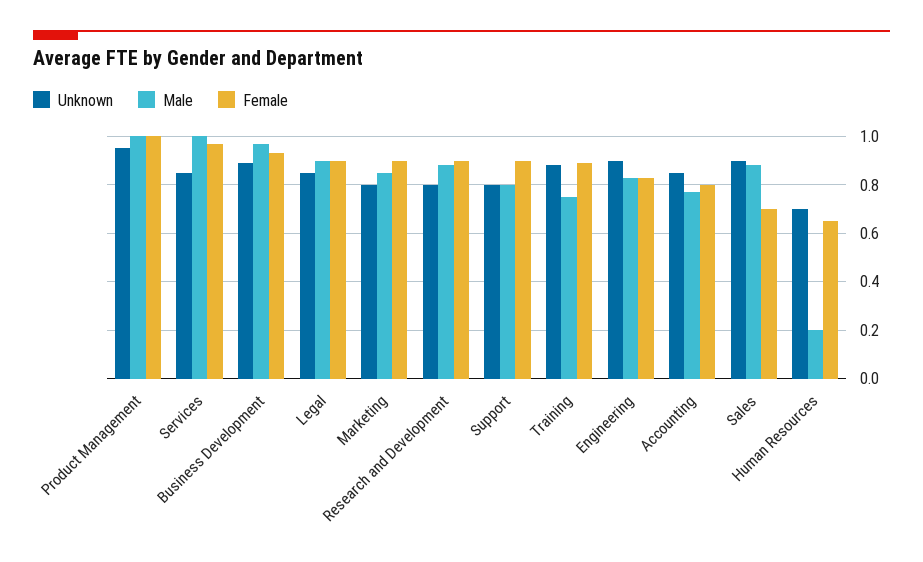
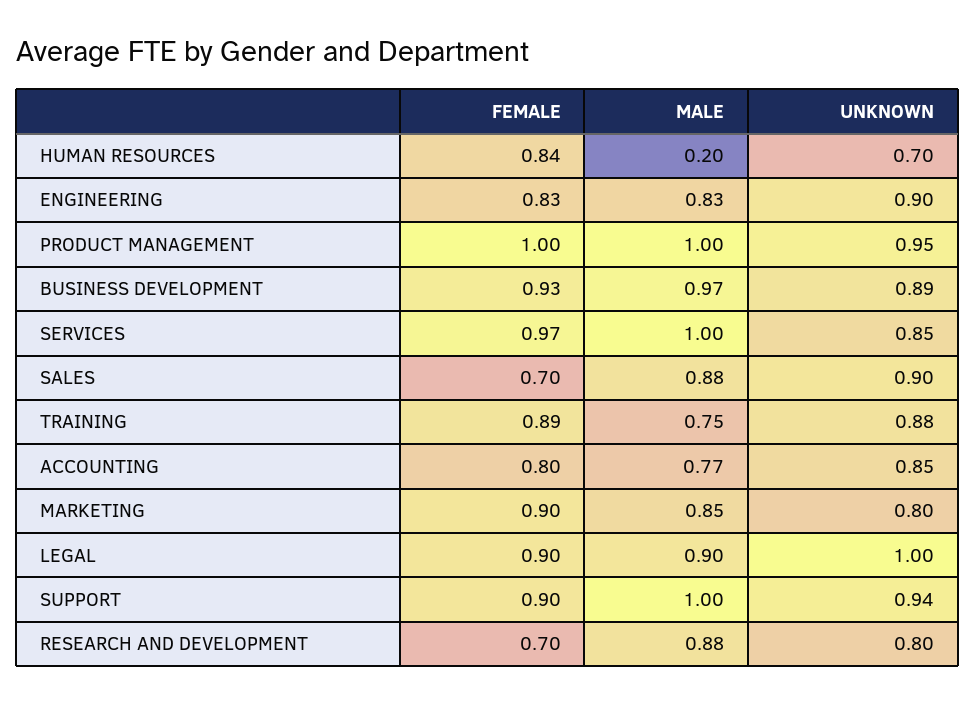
  {
    "Unknown": {
      "Product Management": 0.95,
      "Services": 0.85,
      "Business Development": 0.89,
-     "Legal": 0.85,
+     "Legal": 1,
      "Marketing": 0.8,
      "Research and Development": 0.8,
-     "Support": 0.8,
+     "Support": 0.94,
      "Training": 0.88,
      "Engineering": 0.9,
      "Accounting": 0.85,
      "Sales": 0.9,
      "Human Resources": 0.7
    },
    "Male": {
      "Product Management": 1,
      "Services": 1,
      "Business Development": 0.97,
      "Legal": 0.9,
      "Marketing": 0.85,
      "Research and Development": 0.88,
-     "Support": 0.8,
+     "Support": 1,
      "Training": 0.75,
      "Engineering": 0.83,
      "Accounting": 0.77,
      "Sales": 0.88,
      "Human Resources": 0.2
    },
    "Female": {
      "Product Management": 1,
      "Services": 0.97,
      "Business Development": 0.93,
      "Legal": 0.9,
      "Marketing": 0.9,
-     "Research and Development": 0.9,
+     "Research and Development": 0.7,
      "Support": 0.9,
      "Training": 0.89,
      "Engineering": 0.83,
      "Accounting": 0.8,
      "Sales": 0.7,
-     "Human Resources": 0.65
+     "Human Resources": 0.84
    }
  }

